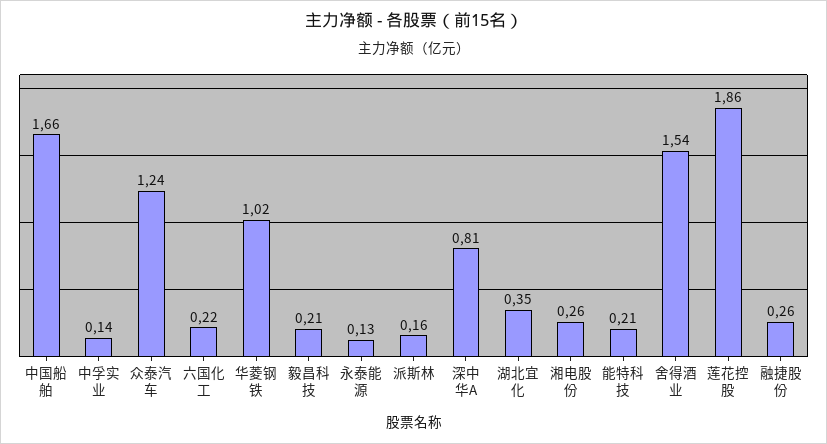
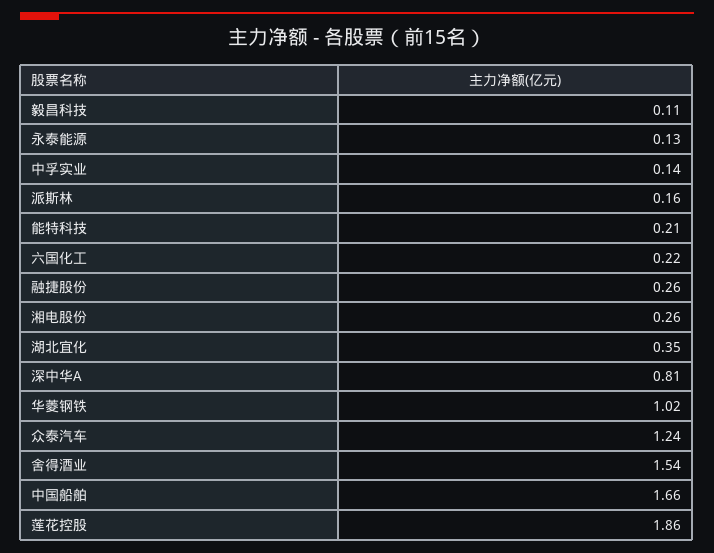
  {
    "中国船舶": 1.66,
    "中孚实业": 0.14,
    "众泰汽车": 1.24,
    "六国化工": 0.22,
    "华菱钢铁": 1.02,
-   "毅昌科技": 0.21,
+   "毅昌科技": 0.11,
    "永泰能源": 0.13,
    "派斯林": 0.16,
    "深中华A": 0.81,
    "湖北宜化": 0.35,
    "湘电股份": 0.26,
    "能特科技": 0.21,
    "舍得酒业": 1.54,
    "莲花控股": 1.86,
    "融捷股份": 0.26
  }

